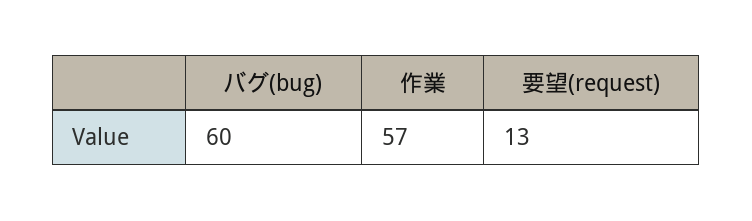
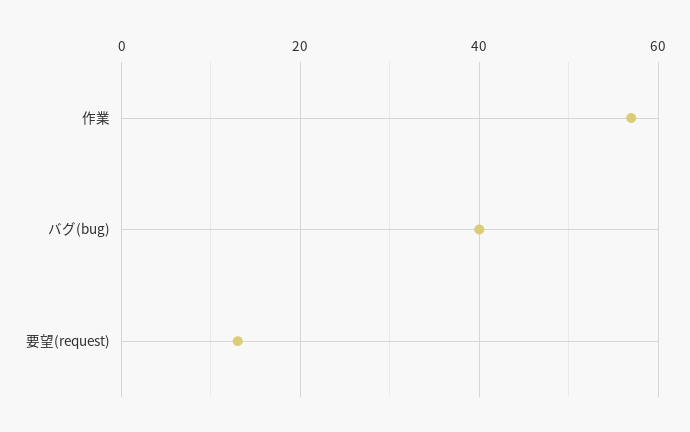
  {
-   "バグ(bug)": 60,
+   "バグ(bug)": 40,
    "作業": 57,
    "要望(request)": 13
  }

